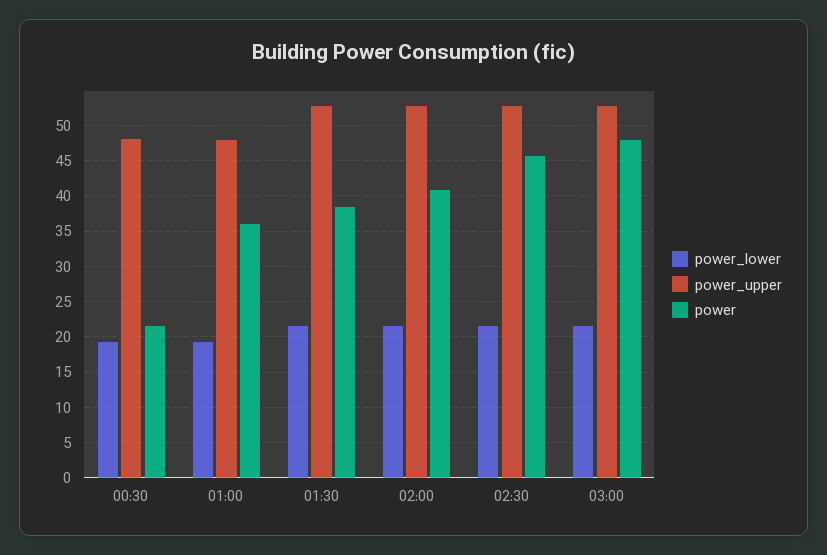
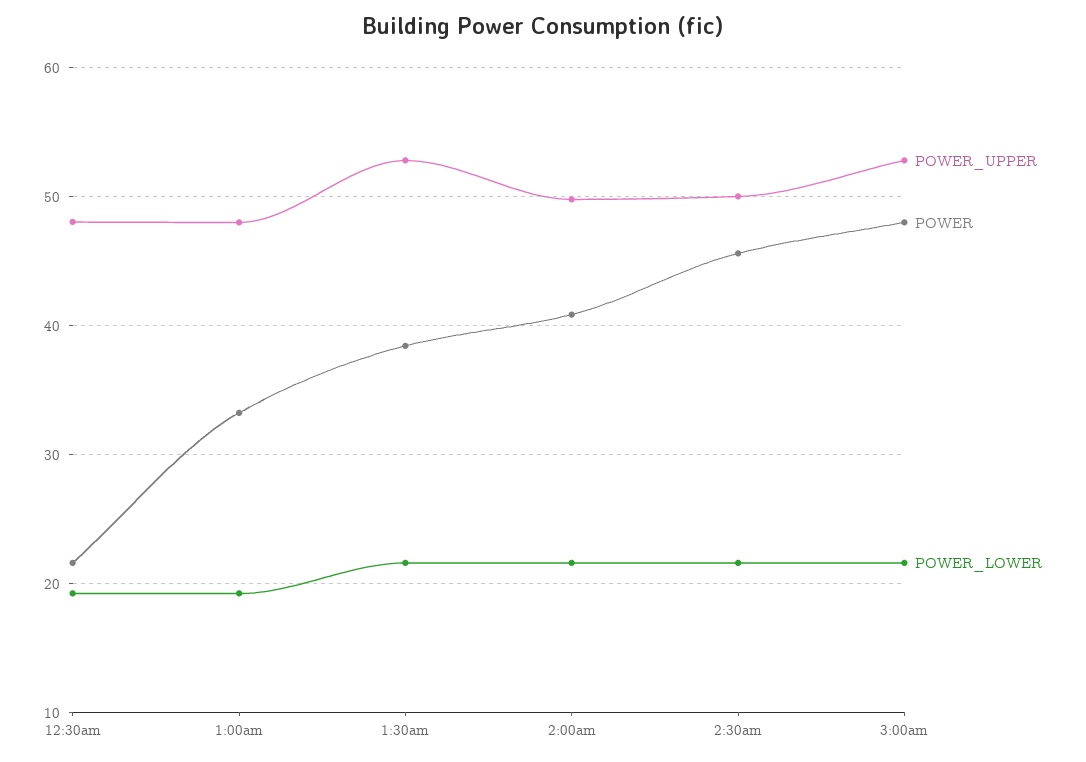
  {
    "power_lower": {
      "00:30": 19,
      "01:00": 19,
      "01:30": 22,
      "02:00": 22,
      "02:30": 22,
      "03:00": 22
    },
    "power_upper": {
      "00:30": 48,
      "01:00": 48,
      "01:30": 53,
-     "02:00": 53,
+     "02:00": 50,
-     "02:30": 53,
+     "02:30": 50,
      "03:00": 53
    },
    "power": {
      "00:30": 22,
-     "01:00": 36,
+     "01:00": 33,
      "01:30": 38,
      "02:00": 41,
      "02:30": 46,
      "03:00": 48
    }
  }

